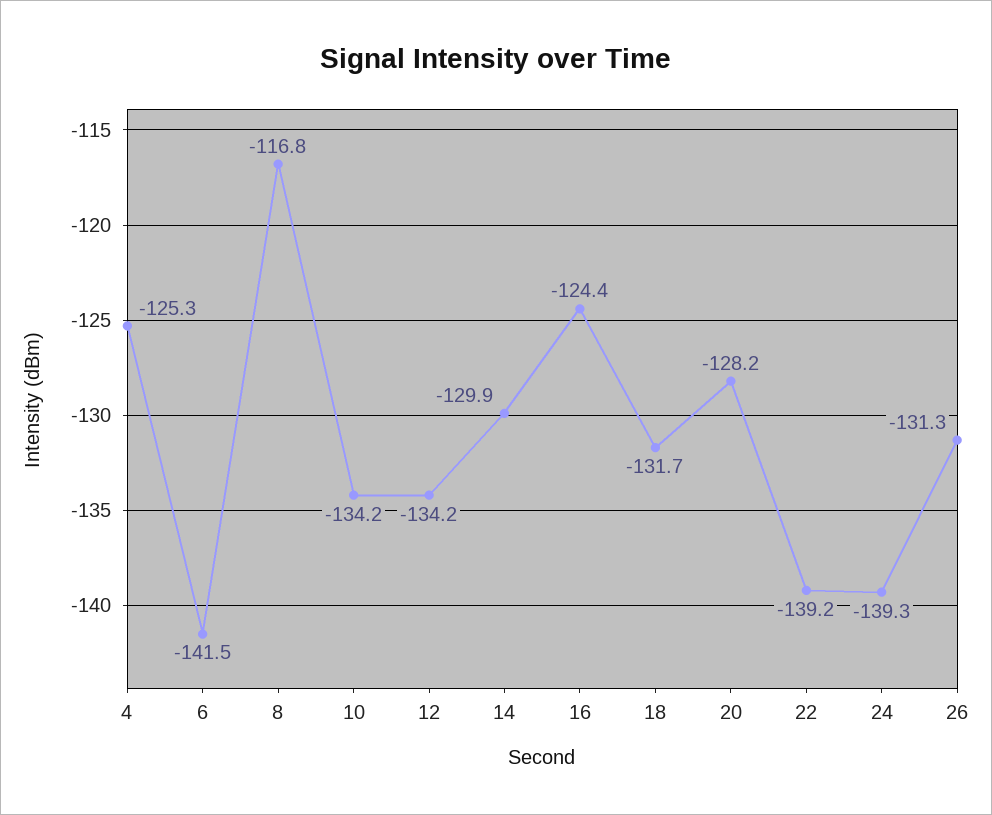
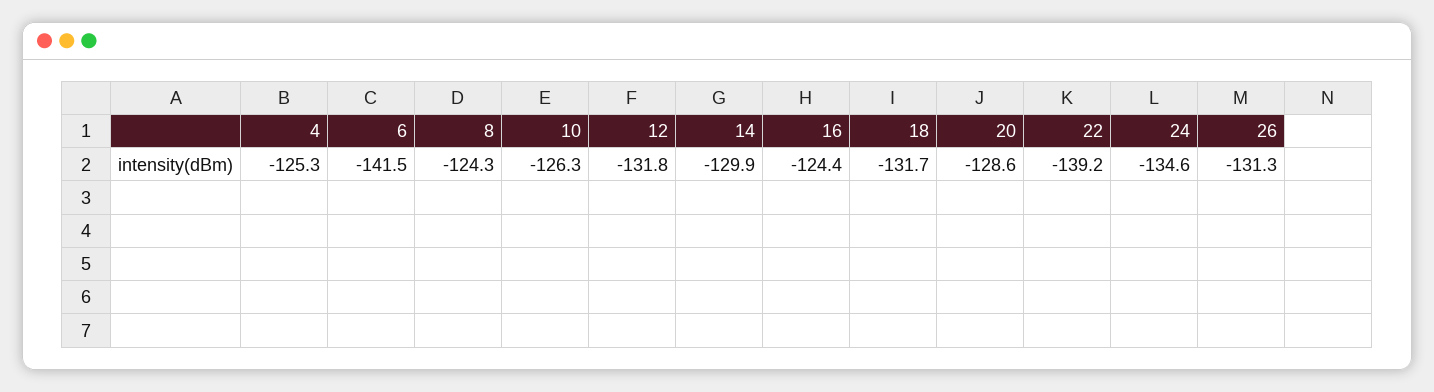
  {
    "4": -125.3,
    "6": -141.5,
-   "8": -116.8,
+   "8": -124.3,
-   "10": -134.2,
+   "10": -126.3,
-   "12": -134.2,
+   "12": -131.8,
    "14": -129.9,
    "16": -124.4,
    "18": -131.7,
-   "20": -128.2,
+   "20": -128.6,
    "22": -139.2,
-   "24": -139.3,
+   "24": -134.6,
    "26": -131.3
  }

